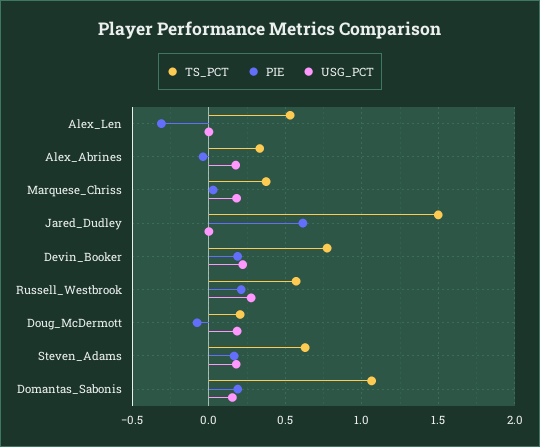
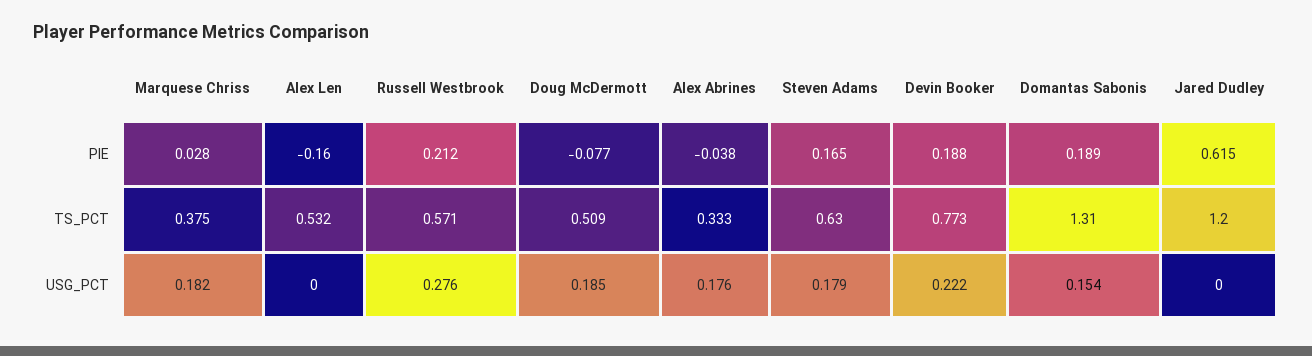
  {
    "TS_PCT": {
      "Alex_Len": 0.532,
      "Alex_Abrines": 0.333,
      "Marquese_Chriss": 0.375,
-     "Jared_Dudley": 1.5,
+     "Jared_Dudley": 1.2,
      "Devin_Booker": 0.773,
      "Russell_Westbrook": 0.571,
-     "Doug_McDermott": 0.2,
+     "Doug_McDermott": 0.509,
      "Steven_Adams": 0.63,
-     "Domantas_Sabonis": 1.05
+     "Domantas_Sabonis": 1.31
    },
    "PIE": {
-     "Alex_Len": -0.3,
+     "Alex_Len": -0.16,
      "Alex_Abrines": -0.038,
      "Marquese_Chriss": 0.028,
      "Jared_Dudley": 0.615,
      "Devin_Booker": 0.188,
      "Russell_Westbrook": 0.212,
      "Doug_McDermott": -0.077,
      "Steven_Adams": 0.165,
      "Domantas_Sabonis": 0.189
    },
    "USG_PCT": {
      "Alex_Len": 0,
      "Alex_Abrines": 0.176,
      "Marquese_Chriss": 0.182,
      "Jared_Dudley": 0,
      "Devin_Booker": 0.222,
      "Russell_Westbrook": 0.276,
      "Doug_McDermott": 0.185,
      "Steven_Adams": 0.179,
      "Domantas_Sabonis": 0.154
    }
  }

